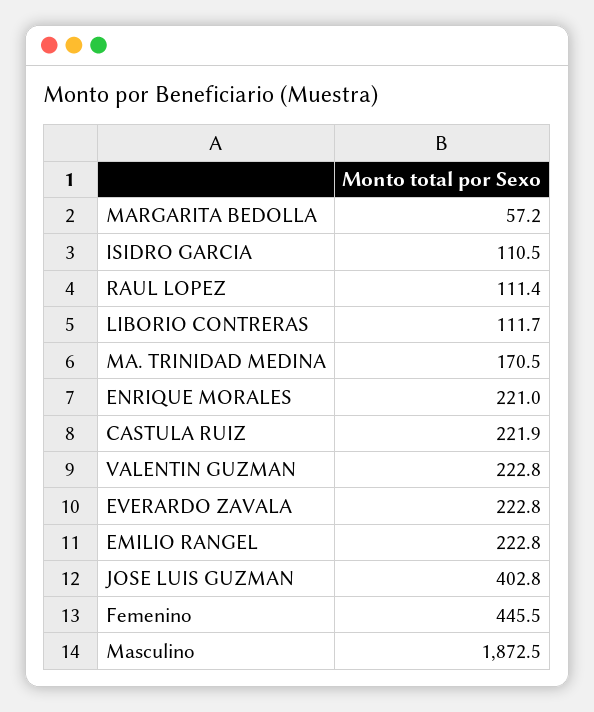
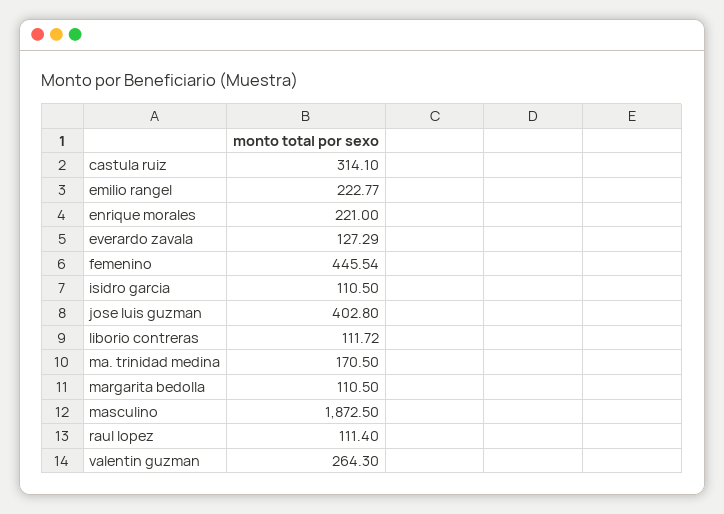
  {
-   "MARGARITA BEDOLLA": 57.2,
+   "MARGARITA BEDOLLA": 110.5,
    "ISIDRO GARCIA": 110.5,
    "RAUL LOPEZ": 111.4,
    "LIBORIO CONTRERAS": 111.72,
    "MA. TRINIDAD MEDINA": 170.5,
    "ENRIQUE MORALES": 221,
-   "CASTULA RUIZ": 221.9,
+   "CASTULA RUIZ": 314.1,
-   "VALENTIN GUZMAN": 222.8,
+   "VALENTIN GUZMAN": 264.3,
-   "EVERARDO ZAVALA": 222.8,
+   "EVERARDO ZAVALA": 127.29,
    "EMILIO RANGEL": 222.77,
    "JOSE LUIS GUZMAN": 402.8,
    "Femenino": 445.54,
    "Masculino": 1872.5
  }

